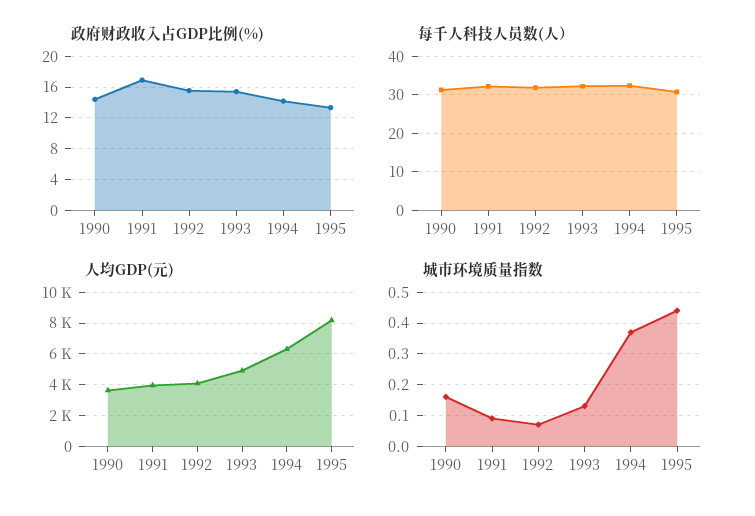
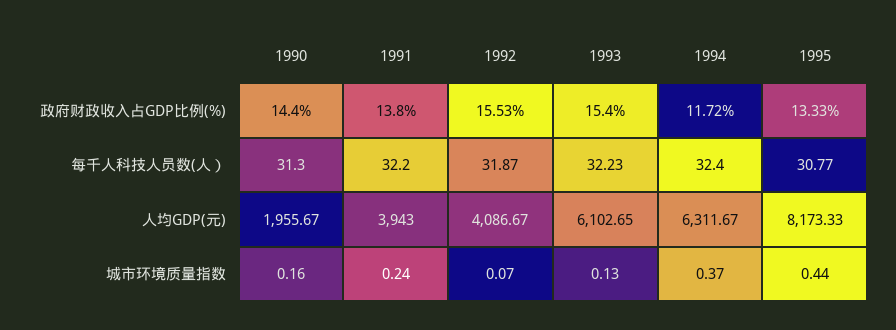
  {
    "政府财政收入占GDP比例(%)": {
      "1990": 14.4,
-     "1991": 17,
+     "1991": 13.8,
      "1992": 15.53,
      "1993": 15.4,
-     "1994": 14,
+     "1994": 11.72,
      "1995": 13.33
    },
    "每千人科技人员数(人）": {
      "1990": 31.3,
      "1991": 32.2,
      "1992": 31.87,
      "1993": 32.23,
      "1994": 32.4,
      "1995": 30.77
    },
    "人均GDP(元)": {
-     "1990": 3500,
+     "1990": 1955.67,
      "1991": 3943,
      "1992": 4086.67,
-     "1993": 5000,
+     "1993": 6102.65,
      "1994": 6311.67,
      "1995": 8173.33
    },
    "城市环境质量指数": {
      "1990": 0.16,
-     "1991": 0.1,
+     "1991": 0.24,
      "1992": 0.07,
      "1993": 0.13,
      "1994": 0.37,
      "1995": 0.44
    }
  }

